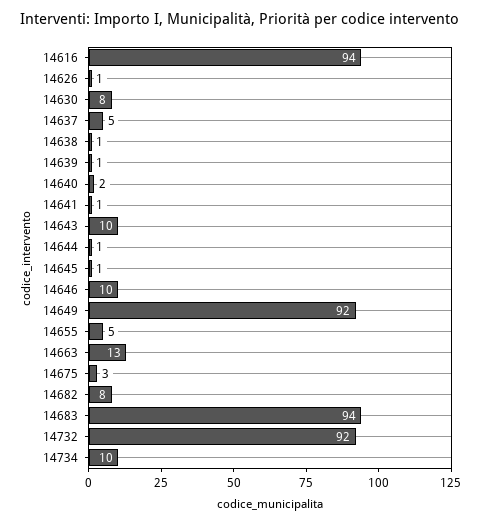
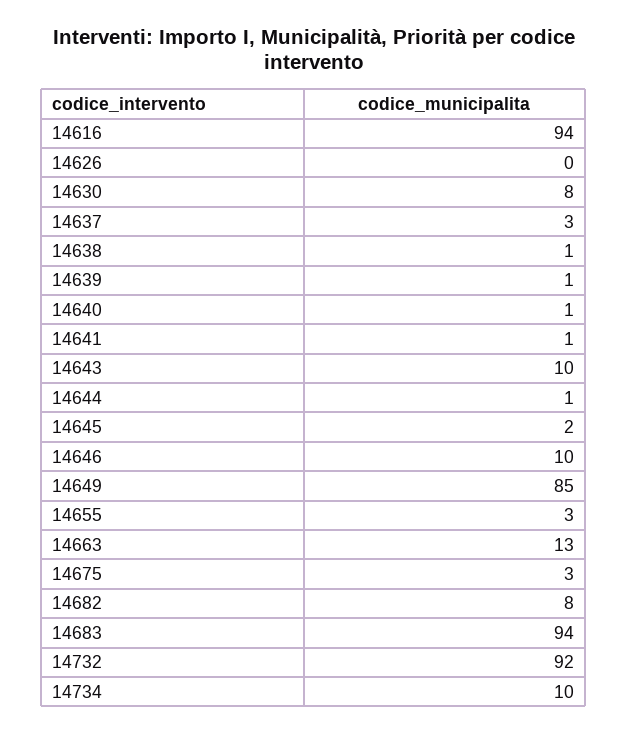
  {
    "14616": 94,
-   "14626": 1,
+   "14626": 0,
    "14630": 8,
-   "14637": 5,
+   "14637": 3,
    "14638": 1,
    "14639": 1,
-   "14640": 2,
+   "14640": 1,
    "14641": 1,
    "14643": 10,
    "14644": 1,
-   "14645": 1,
+   "14645": 2,
    "14646": 10,
-   "14649": 92,
+   "14649": 85,
-   "14655": 5,
+   "14655": 3,
    "14663": 13,
    "14675": 3,
    "14682": 8,
    "14683": 94,
    "14732": 92,
    "14734": 10
  }

